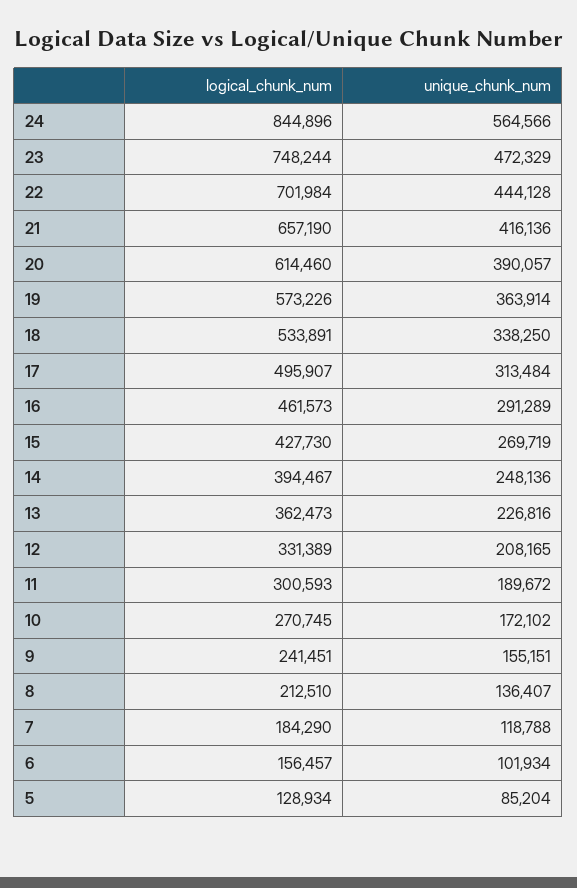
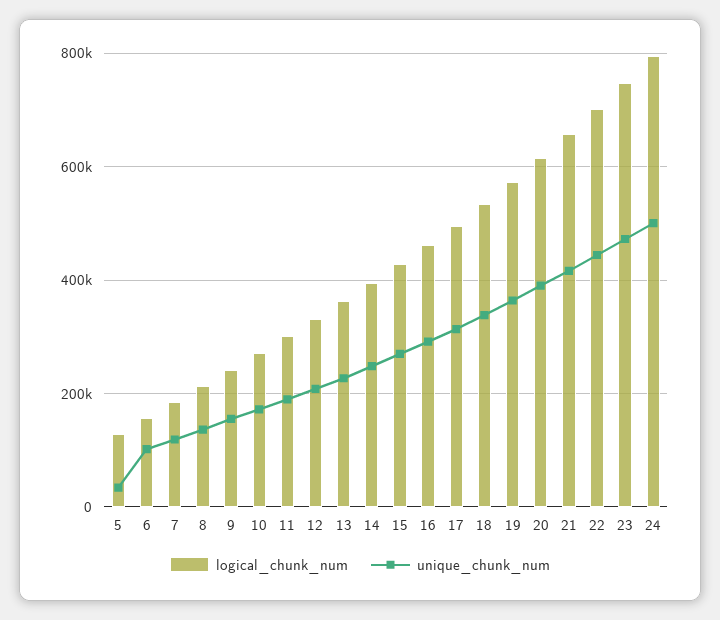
  {
    "logical_chunk_num": {
-     "24": 844896,
+     "24": 800000,
      "23": 748244,
      "22": 701984,
      "21": 657190,
      "20": 614460,
      "19": 573226,
      "18": 533891,
      "17": 495907,
      "16": 461573,
      "15": 427730,
      "14": 394467,
      "13": 362473,
      "12": 331389,
      "11": 300593,
      "10": 270745,
      "9": 241451,
      "8": 212510,
      "7": 184290,
      "6": 156457,
      "5": 128934
    },
    "unique_chunk_num": {
-     "24": 564566,
+     "24": 500000,
      "23": 472329,
      "22": 444128,
      "21": 416136,
      "20": 390057,
      "19": 363914,
      "18": 338250,
      "17": 313484,
      "16": 291289,
      "15": 269719,
      "14": 248136,
      "13": 226816,
      "12": 208165,
      "11": 189672,
      "10": 172102,
      "9": 155151,
      "8": 136407,
      "7": 118788,
      "6": 101934,
-     "5": 85204
+     "5": 40000
    }
  }

